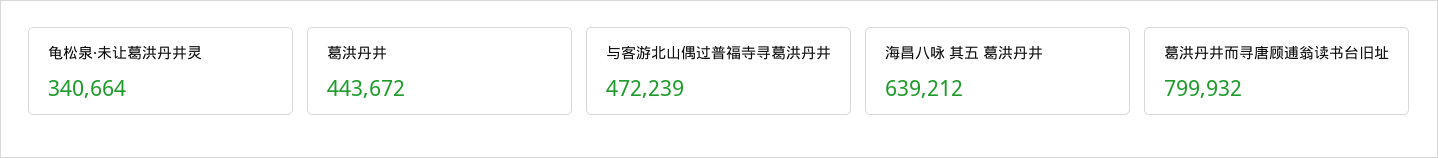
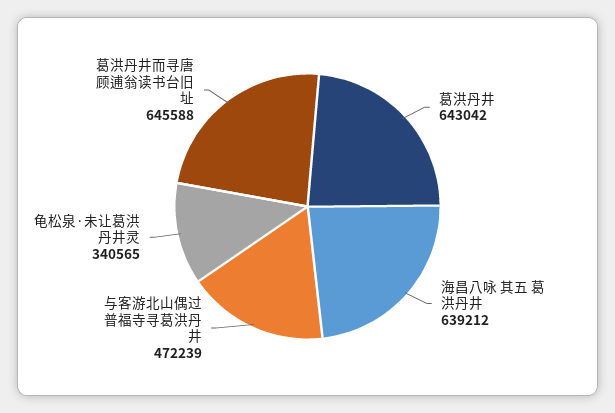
  {
-   "龟松泉·未让葛洪丹井灵": 340664,
+   "龟松泉·未让葛洪丹井灵": 340565,
-   "葛洪丹井": 443672,
+   "葛洪丹井": 643042,
    "与客游北山偶过普福寺寻葛洪丹井": 472239,
    "海昌八咏 其五 葛洪丹井": 639212,
-   "葛洪丹井而寻唐顾逋翁读书台旧址": 799932
+   "葛洪丹井而寻唐顾逋翁读书台旧址": 645588
  }

